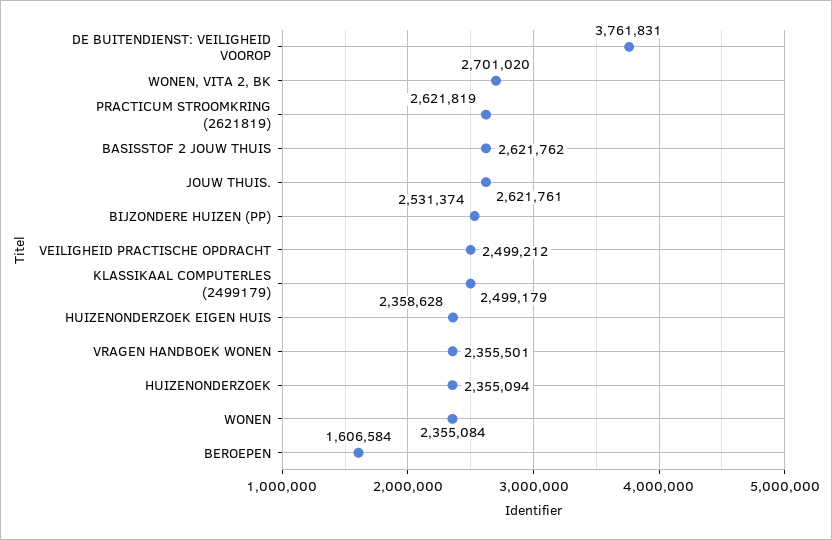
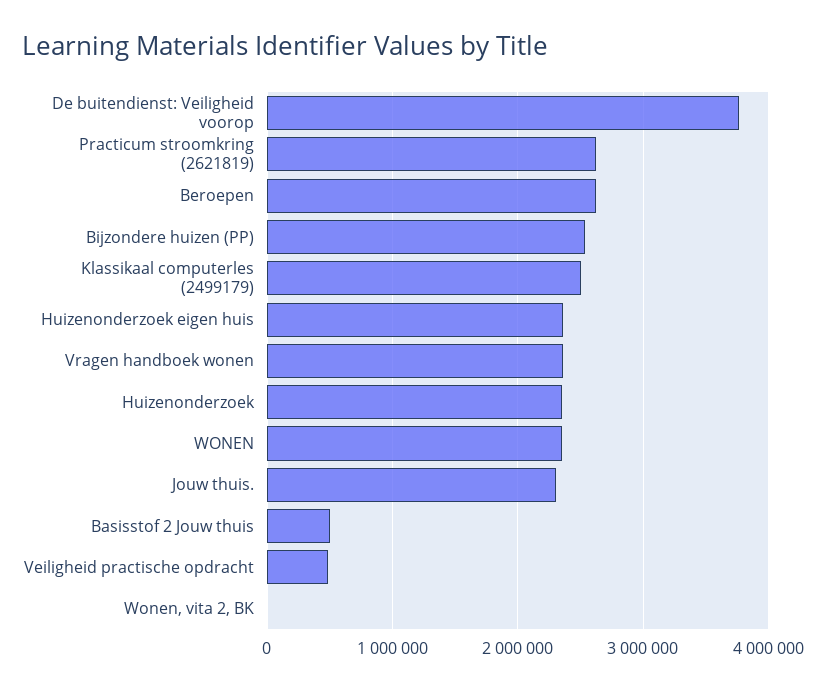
  {
    "DE BUITENDIENST: VEILIGHEID VOOROP": 3761831,
-   "WONEN, VITA 2, BK": 2701020,
+   "WONEN, VITA 2, BK": 0,
    "PRACTICUM STROOMKRING (2621819)": 2621819,
-   "BASISSTOF 2 JOUW THUIS": 2621762,
+   "BASISSTOF 2 JOUW THUIS": 500000,
-   "JOUW THUIS.": 2621761,
+   "JOUW THUIS.": 2300000,
    "BIJZONDERE HUIZEN (PP)": 2531374,
-   "VEILIGHEID PRACTISCHE OPDRACHT": 2499212,
+   "VEILIGHEID PRACTISCHE OPDRACHT": 500000,
    "KLASSIKAAL COMPUTERLES (2499179)": 2499179,
    "HUIZENONDERZOEK EIGEN HUIS": 2358628,
    "VRAGEN HANDBOEK WONEN": 2355501,
    "HUIZENONDERZOEK": 2355094,
    "WONEN": 2355084,
-   "BEROEPEN": 1606584
+   "BEROEPEN": 2600000
  }

